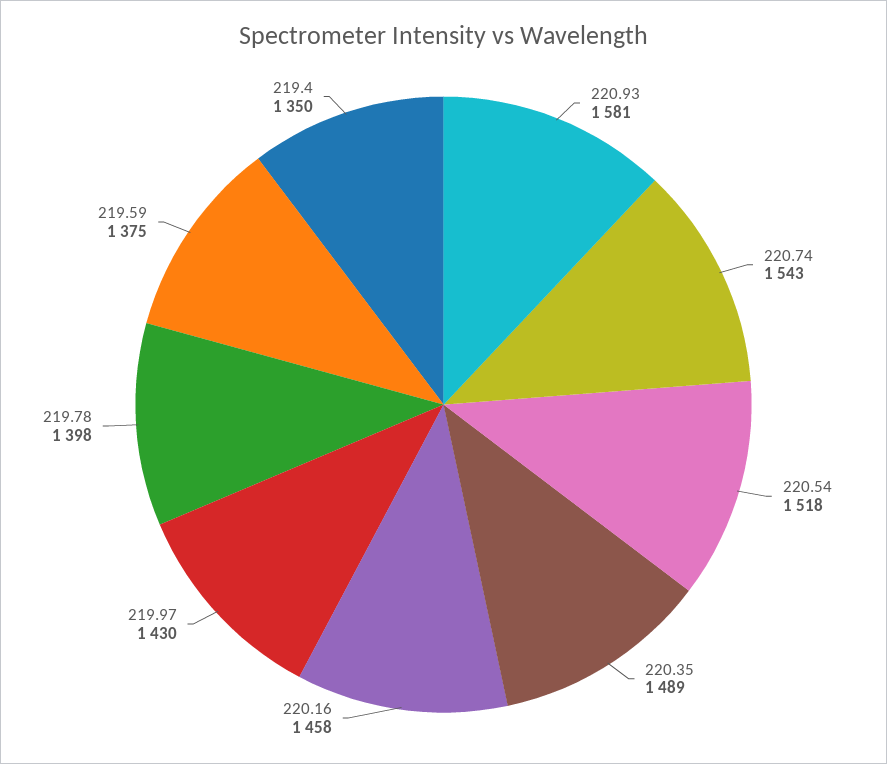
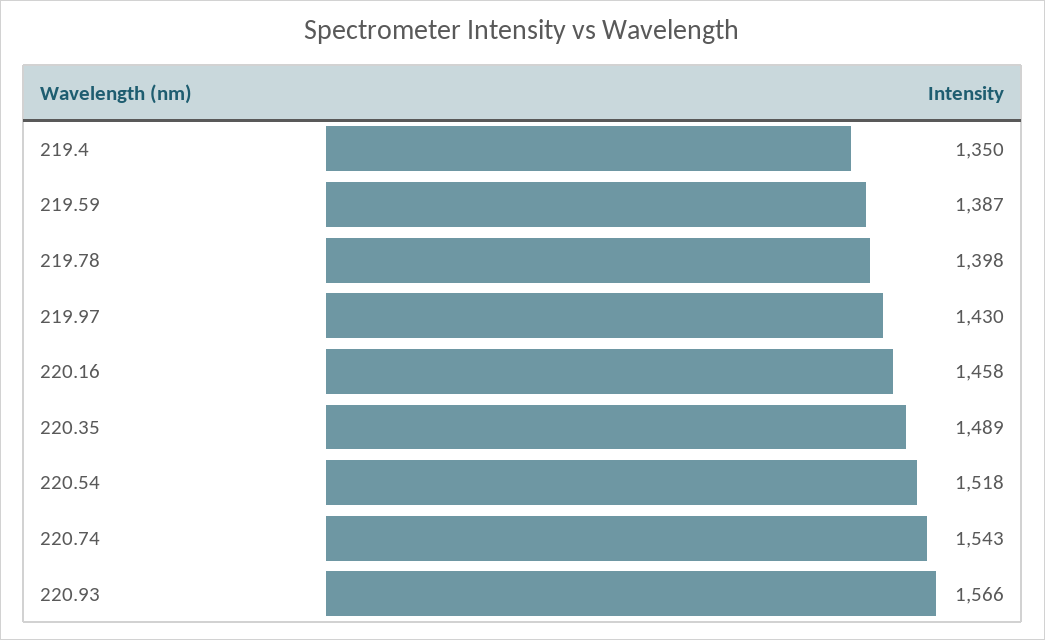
  {
-   "220.93": 1581,
+   "220.93": 1566,
    "220.74": 1543,
    "220.54": 1518,
    "220.35": 1489,
    "220.16": 1458,
    "219.97": 1430,
    "219.78": 1398,
-   "219.59": 1375,
+   "219.59": 1387,
    "219.4": 1350
  }

